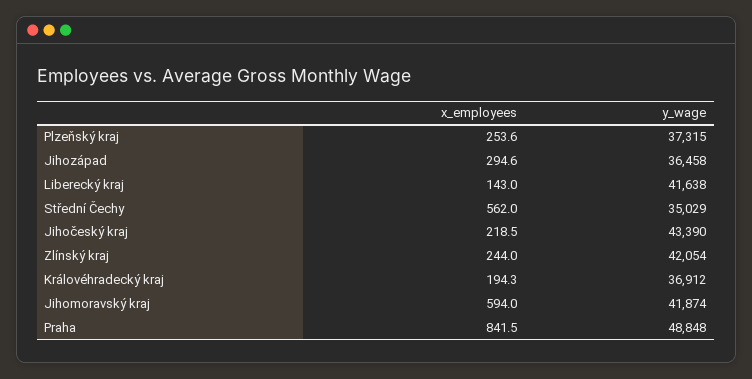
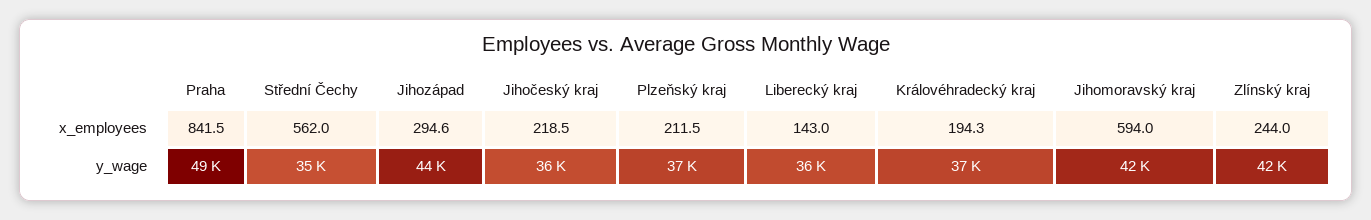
  {
    "x_employees": {
-     "Plzeňský kraj": 253.6,
+     "Plzeňský kraj": 211.5,
      "Jihozápad": 294.6,
      "Liberecký kraj": 143,
      "Střední Čechy": 562,
      "Jihočeský kraj": 218.5,
      "Zlínský kraj": 244,
      "Královéhradecký kraj": 194.3,
      "Jihomoravský kraj": 594,
      "Praha": 841.5
    },
    "y_wage": {
      "Plzeňský kraj": 37315,
-     "Jihozápad": 36458,
+     "Jihozápad": 44000,
-     "Liberecký kraj": 41638,
+     "Liberecký kraj": 36000,
      "Střední Čechy": 35029,
-     "Jihočeský kraj": 43390,
+     "Jihočeský kraj": 36000,
      "Zlínský kraj": 42054,
      "Královéhradecký kraj": 36912,
      "Jihomoravský kraj": 41874,
      "Praha": 48848
    }
  }

